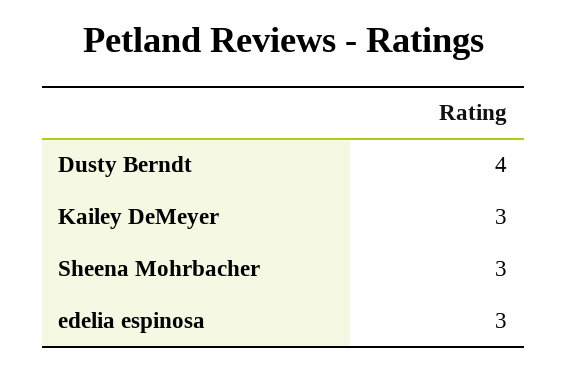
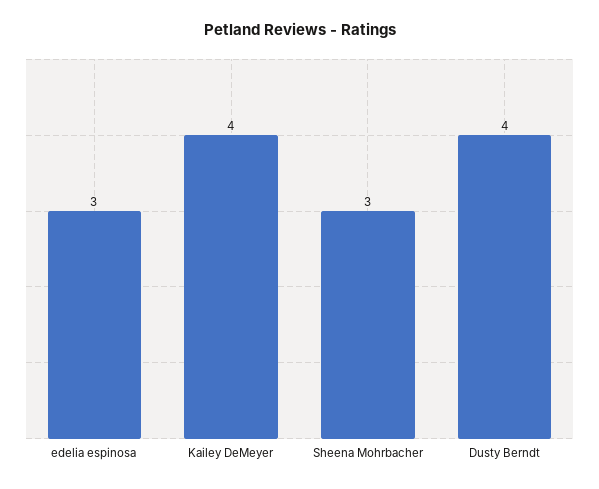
  {
    "Dusty Berndt": 4,
-   "Kailey DeMeyer": 3,
+   "Kailey DeMeyer": 4,
    "Sheena Mohrbacher": 3,
    "edelia espinosa": 3
  }

